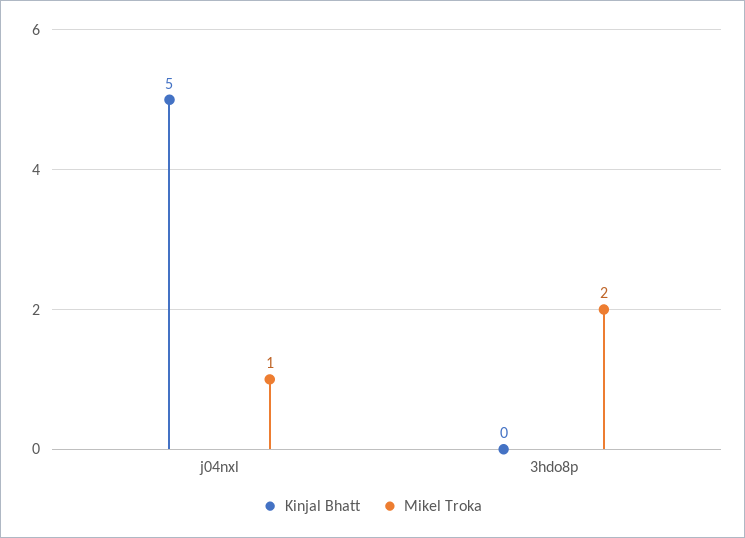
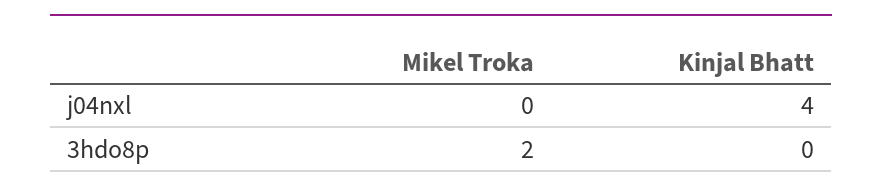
  {
    "Kinjal Bhatt": {
-     "j04nxl": 5,
+     "j04nxl": 4,
      "3hdo8p": 0
    },
    "Mikel Troka": {
-     "j04nxl": 1,
+     "j04nxl": 0,
      "3hdo8p": 2
    }
  }

